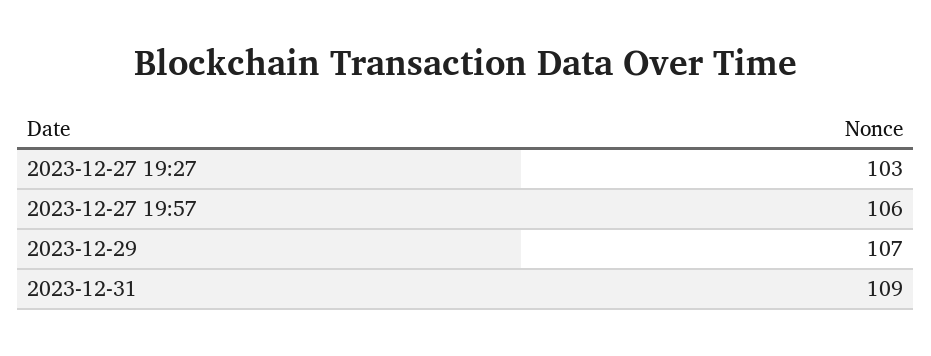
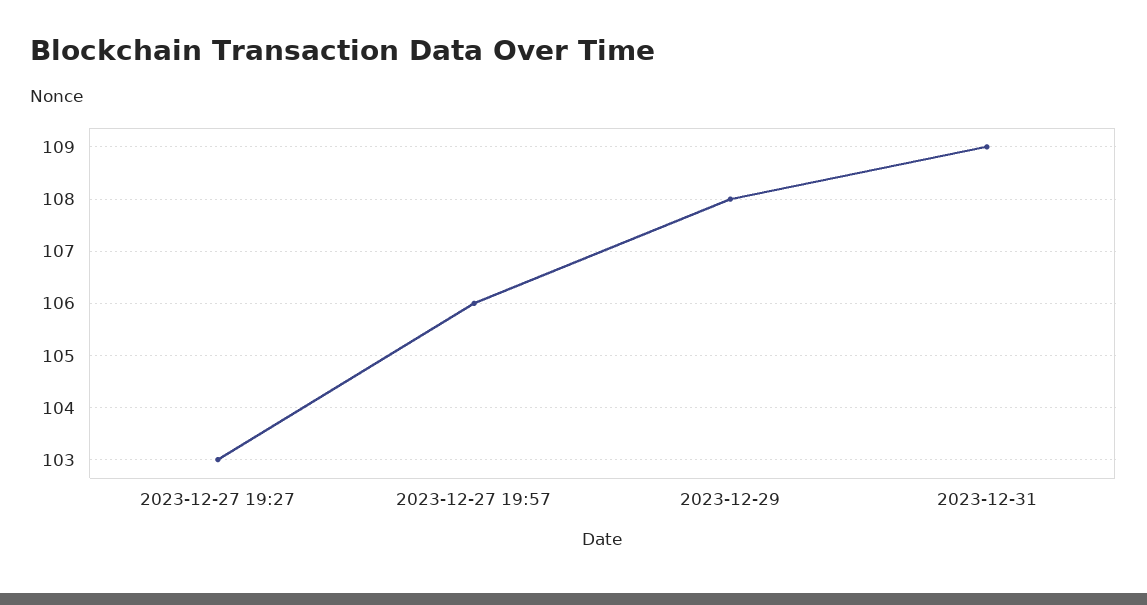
  {
    "2023-12-27 19:27": 103,
    "2023-12-27 19:57": 106,
-   "2023-12-29": 107,
+   "2023-12-29": 108,
    "2023-12-31": 109
  }

